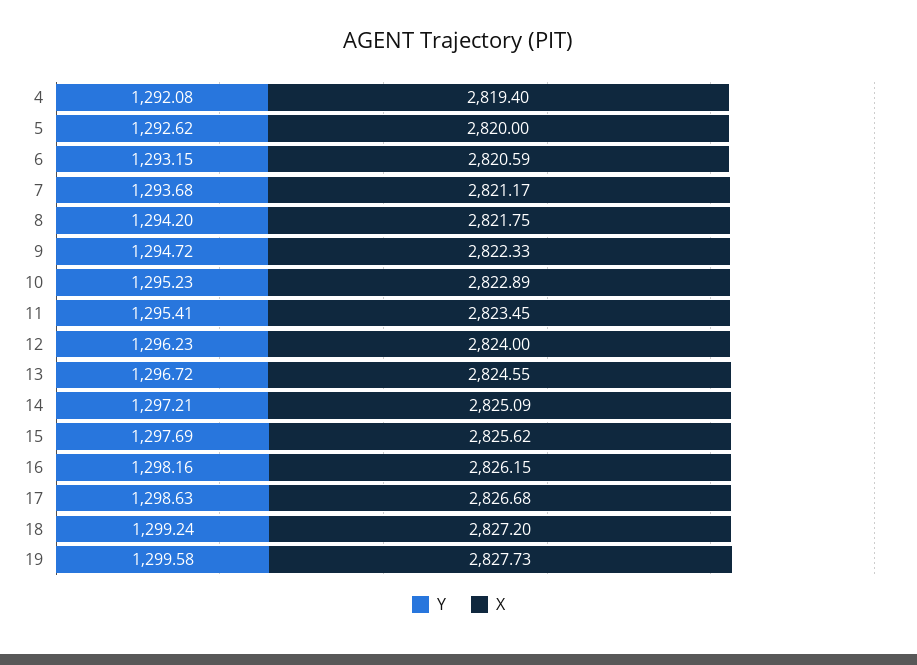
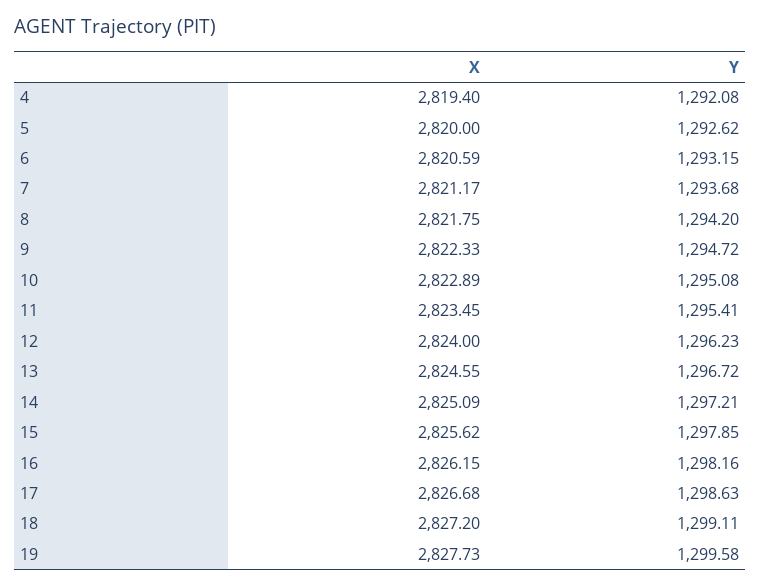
  {
    "Y": {
      "4": 1292.08,
      "5": 1292.62,
      "6": 1293.15,
      "7": 1293.68,
      "8": 1294.2,
      "9": 1294.72,
-     "10": 1295.23,
+     "10": 1295.08,
      "11": 1295.41,
      "12": 1296.23,
      "13": 1296.72,
      "14": 1297.21,
-     "15": 1297.69,
+     "15": 1297.85,
      "16": 1298.16,
      "17": 1298.63,
-     "18": 1299.24,
+     "18": 1299.11,
      "19": 1299.58
    },
    "X": {
      "4": 2819.4,
      "5": 2820,
      "6": 2820.59,
      "7": 2821.17,
      "8": 2821.75,
      "9": 2822.33,
      "10": 2822.89,
      "11": 2823.45,
      "12": 2824,
      "13": 2824.55,
      "14": 2825.09,
      "15": 2825.62,
      "16": 2826.15,
      "17": 2826.68,
      "18": 2827.2,
      "19": 2827.73
    }
  }

